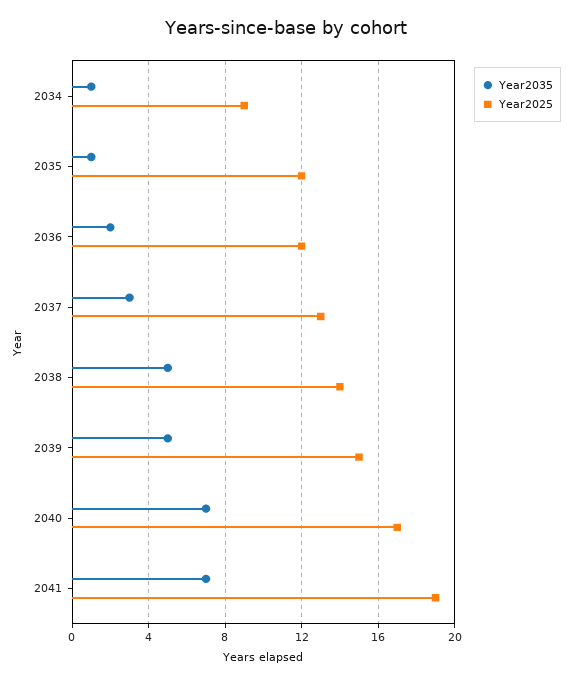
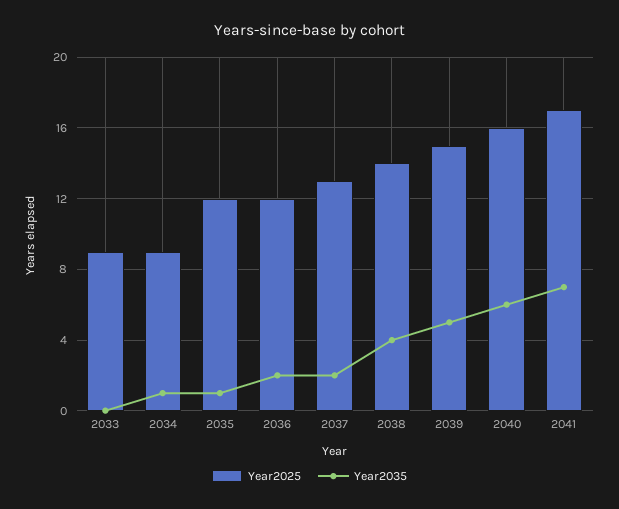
  {
    "Year2035": {
      "2034": 1,
      "2035": 1,
      "2036": 2,
-     "2037": 3,
+     "2037": 2,
-     "2038": 5,
+     "2038": 4,
      "2039": 5,
-     "2040": 7,
+     "2040": 6,
-     "2041": 7
+     "2041": 7,
+     "2033": 0
    },
    "Year2025": {
      "2034": 9,
      "2035": 12,
      "2036": 12,
      "2037": 13,
      "2038": 14,
      "2039": 15,
-     "2040": 17,
+     "2040": 16,
-     "2041": 19
+     "2041": 17,
+     "2033": 9
    }
  }

